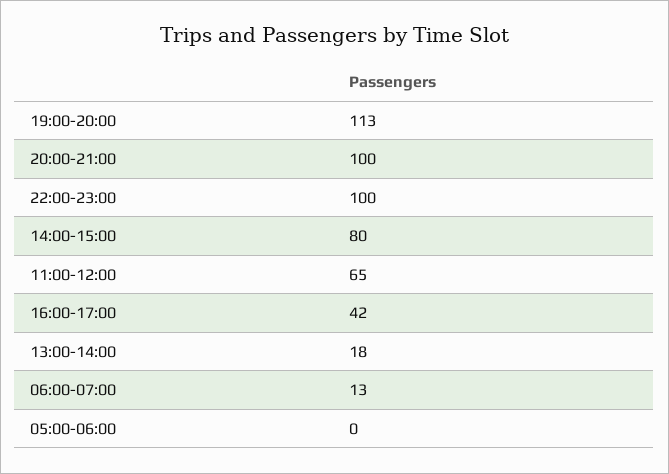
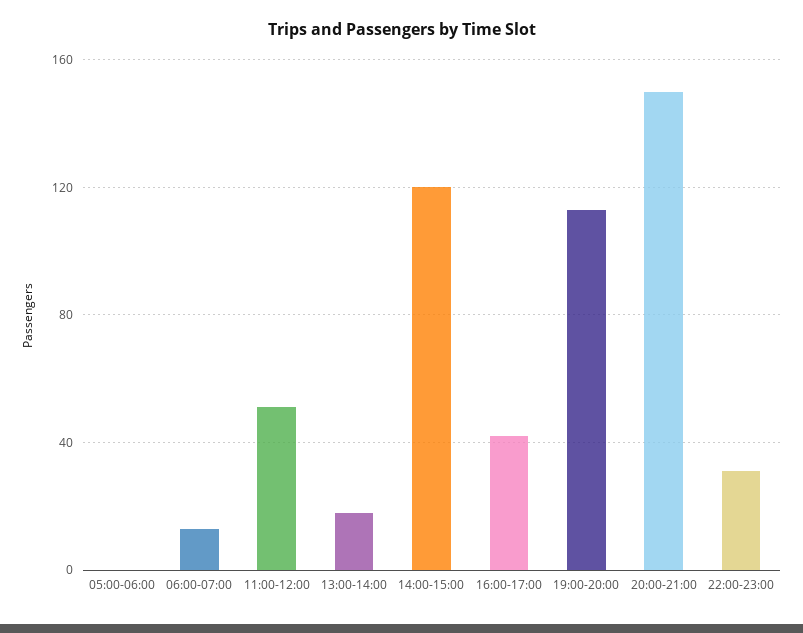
  {
    "19:00-20:00": 113,
-   "20:00-21:00": 100,
+   "20:00-21:00": 150,
-   "22:00-23:00": 100,
+   "22:00-23:00": 30,
-   "14:00-15:00": 80,
+   "14:00-15:00": 120,
-   "11:00-12:00": 65,
+   "11:00-12:00": 50,
    "16:00-17:00": 42,
    "13:00-14:00": 18,
    "06:00-07:00": 13,
    "05:00-06:00": 0
  }

